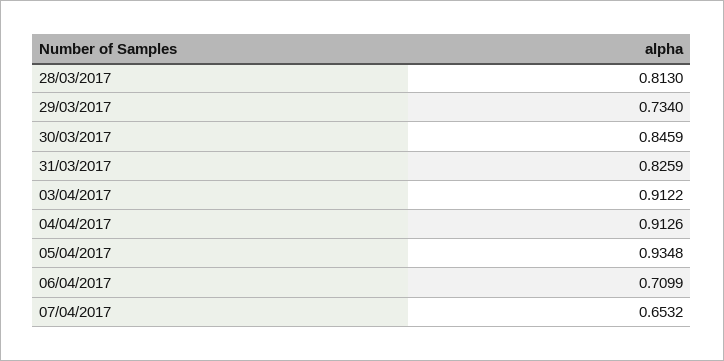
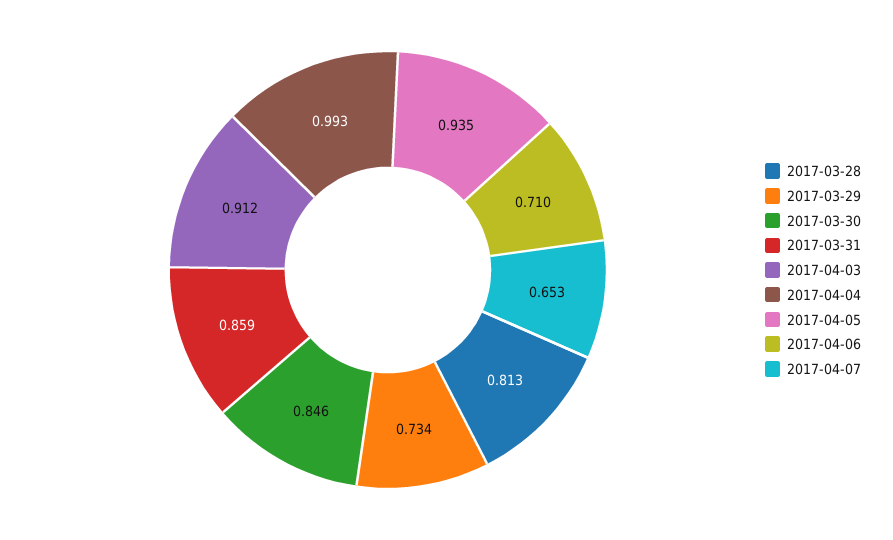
  {
    "28/03/2017": 0.813,
    "29/03/2017": 0.734,
    "30/03/2017": 0.8459,
-   "31/03/2017": 0.8259,
+   "31/03/2017": 0.859,
    "03/04/2017": 0.9122,
-   "04/04/2017": 0.9126,
+   "04/04/2017": 0.993,
    "05/04/2017": 0.9348,
    "06/04/2017": 0.7099,
    "07/04/2017": 0.6532
  }

